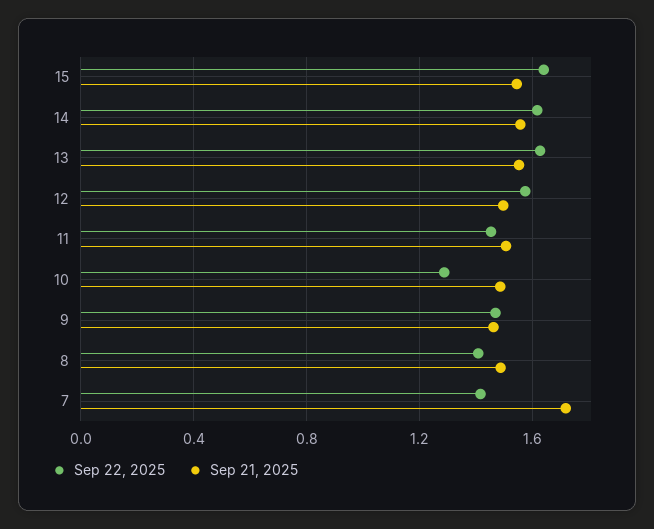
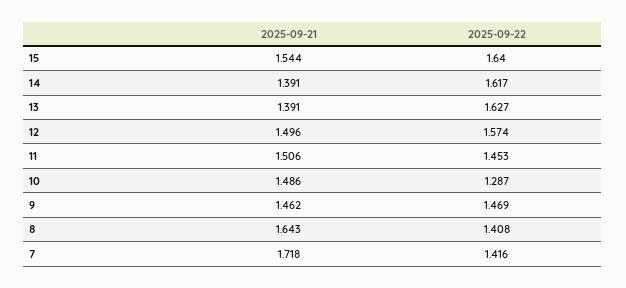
  {
    "Sep 22, 2025": {
      "15": 1.64,
      "14": 1.617,
      "13": 1.627,
      "12": 1.574,
      "11": 1.453,
      "10": 1.287,
      "9": 1.469,
      "8": 1.408,
      "7": 1.416
    },
    "Sep 21, 2025": {
      "15": 1.544,
-     "14": 1.55,
+     "14": 1.391,
-     "13": 1.55,
+     "13": 1.391,
      "12": 1.496,
      "11": 1.506,
      "10": 1.486,
      "9": 1.462,
-     "8": 1.5,
+     "8": 1.643,
      "7": 1.718
    }
  }

